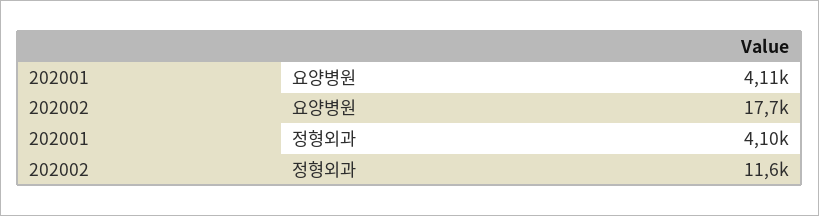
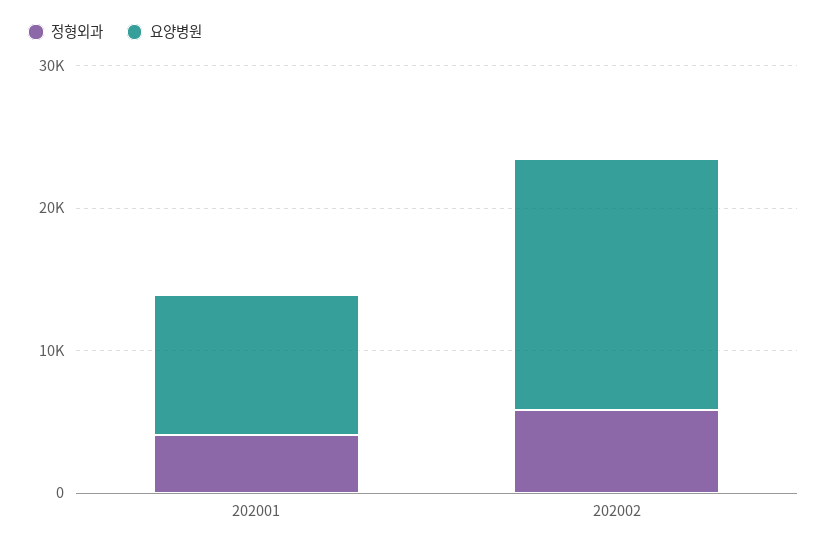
  {
    "요양병원": {
-     "202001": 4110,
+     "202001": 10000,
      "202002": 17700
    },
    "정형외과": {
      "202001": 4100,
-     "202002": 11600
+     "202002": 6000
    }
  }

